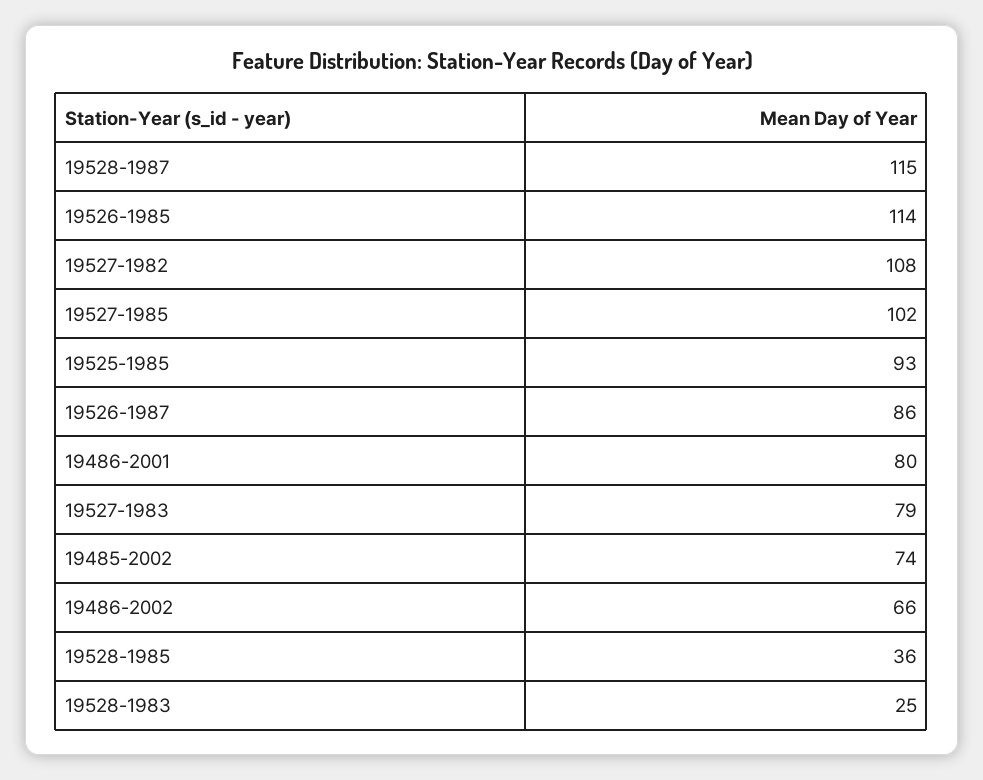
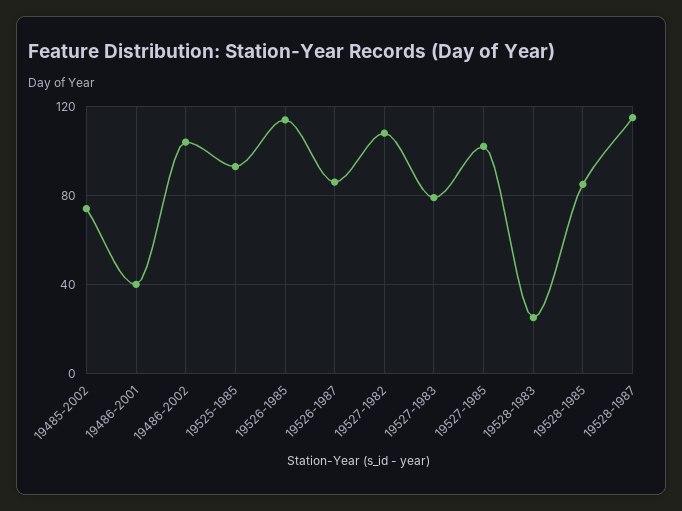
  {
    "19528-1987": 115,
    "19526-1985": 114,
    "19527-1982": 108,
    "19527-1985": 102,
    "19525-1985": 93,
    "19526-1987": 86,
-   "19486-2001": 80,
+   "19486-2001": 40,
    "19527-1983": 79,
    "19485-2002": 74,
-   "19486-2002": 66,
+   "19486-2002": 105,
-   "19528-1985": 36,
+   "19528-1985": 85,
    "19528-1983": 25
  }

